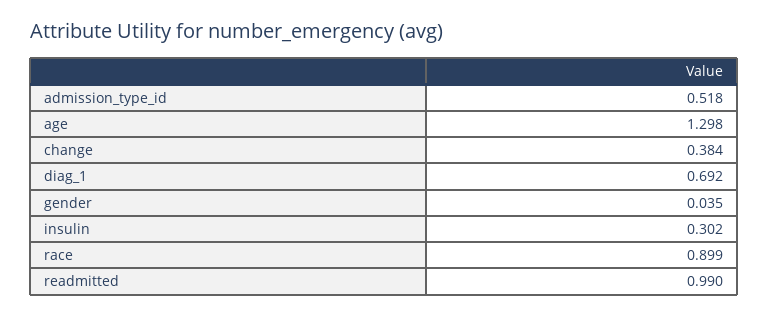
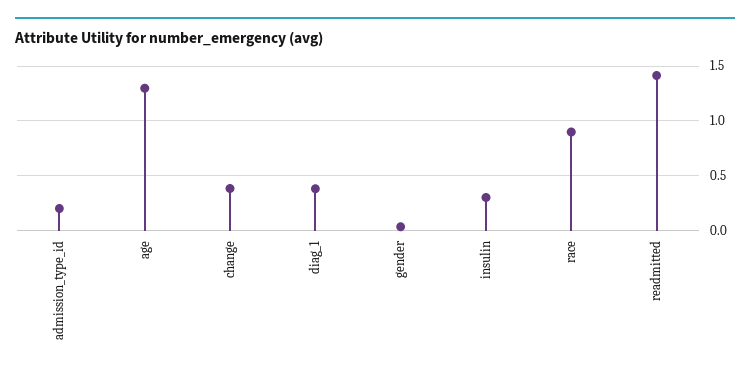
  {
-   "admission_type_id": 0.518,
+   "admission_type_id": 0.2,
    "age": 1.298,
    "change": 0.384,
-   "diag_1": 0.692,
+   "diag_1": 0.4,
    "gender": 0.035,
    "insulin": 0.302,
    "race": 0.899,
-   "readmitted": 0.99
+   "readmitted": 1.4
  }

